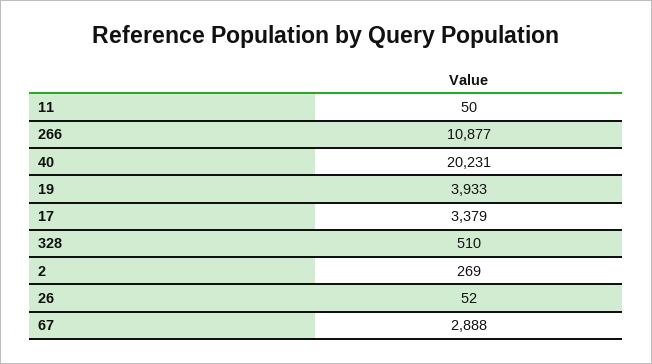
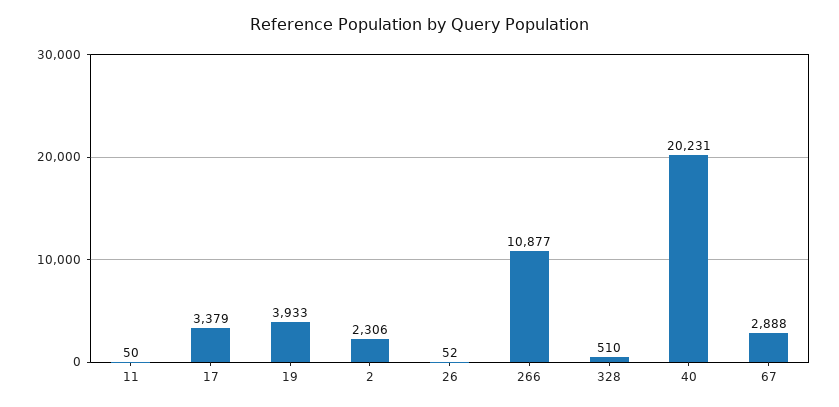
  {
    "11": 50,
    "266": 10877,
    "40": 20231,
    "19": 3933,
    "17": 3379,
    "328": 510,
-   "2": 269,
+   "2": 2306,
    "26": 52,
    "67": 2888
  }

